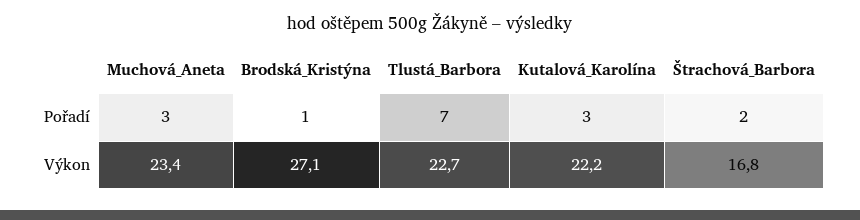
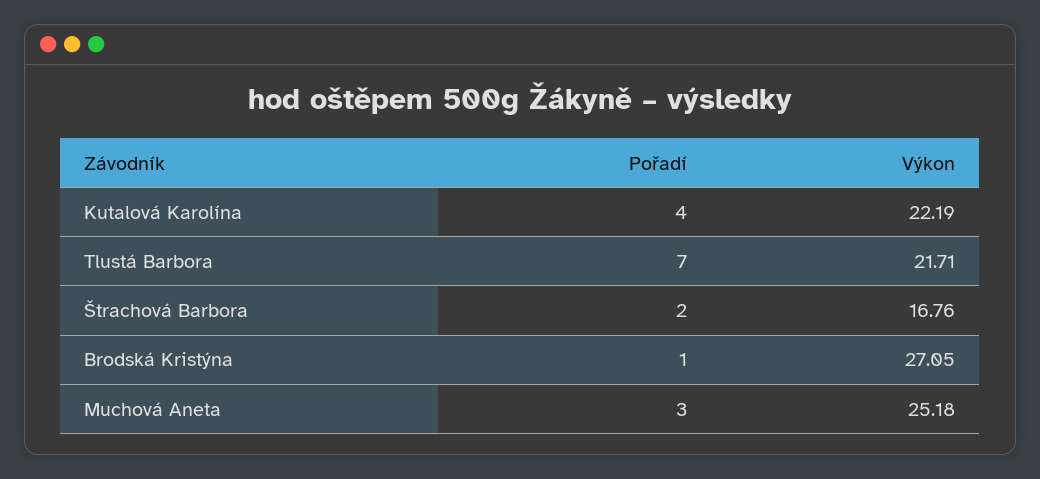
  {
    "Muchová_Aneta": {
      "Pořadí": 3,
-     "Výkon": 23.4
+     "Výkon": 25.18
    },
    "Brodská_Kristýna": {
      "Pořadí": 1,
      "Výkon": 27.05
    },
    "Tlustá_Barbora": {
      "Pořadí": 7,
-     "Výkon": 22.7
+     "Výkon": 21.71
    },
    "Kutalová_Karolína": {
-     "Pořadí": 3,
+     "Pořadí": 4,
      "Výkon": 22.19
    },
    "Štrachová_Barbora": {
      "Pořadí": 2,
      "Výkon": 16.76
    }
  }

